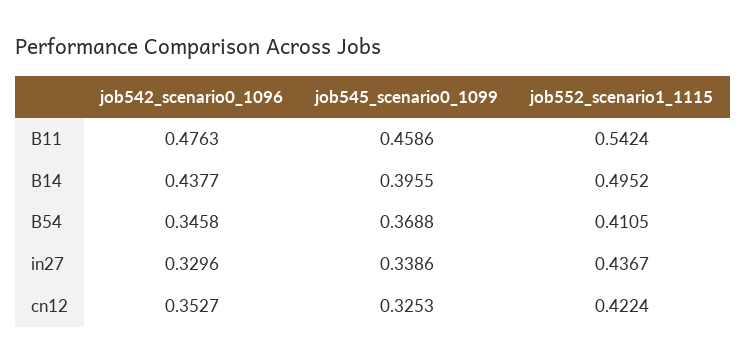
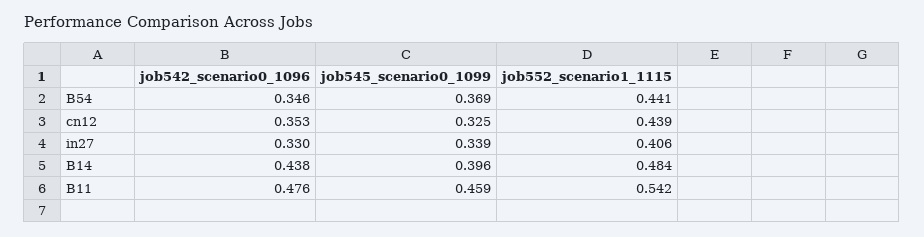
  {
    "job542_scenario0_1096": {
      "B11": 0.4763,
      "B14": 0.4377,
      "B54": 0.3458,
      "in27": 0.3296,
      "cn12": 0.3527
    },
    "job545_scenario0_1099": {
      "B11": 0.4586,
      "B14": 0.3955,
      "B54": 0.3688,
      "in27": 0.3386,
      "cn12": 0.3253
    },
    "job552_scenario1_1115": {
      "B11": 0.5424,
-     "B14": 0.4952,
+     "B14": 0.484,
-     "B54": 0.4105,
+     "B54": 0.441,
-     "in27": 0.4367,
+     "in27": 0.406,
-     "cn12": 0.4224
+     "cn12": 0.439
    }
  }

